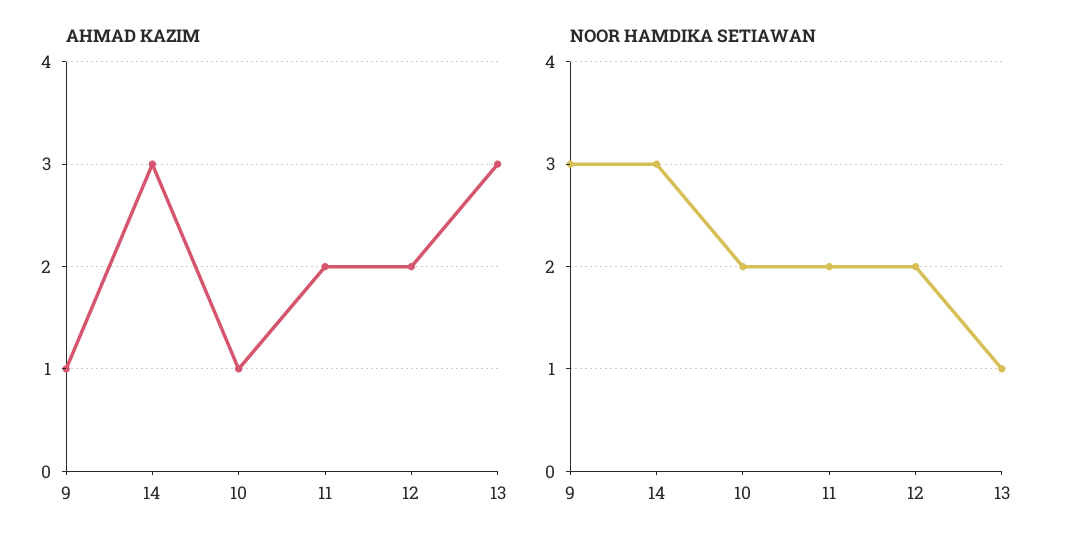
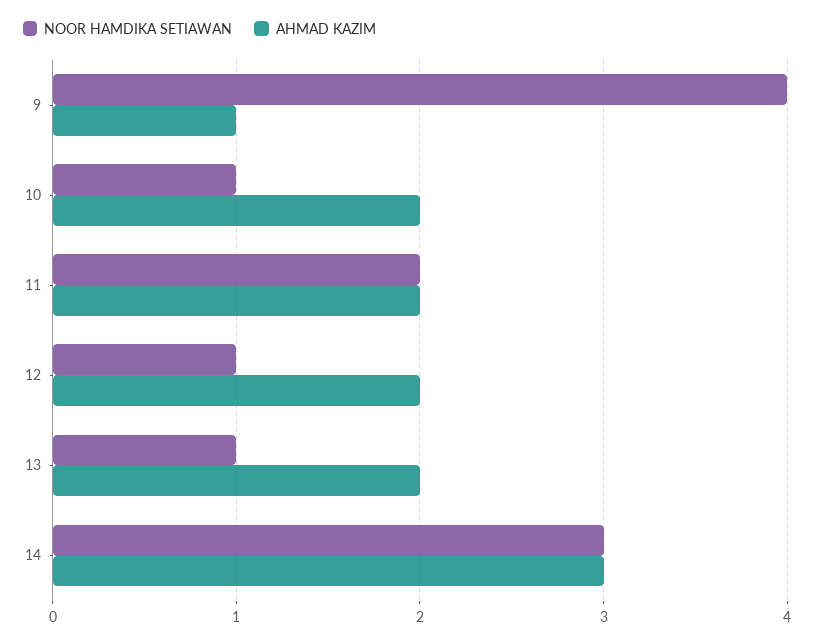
  {
    "AHMAD KAZIM": {
      "9": 1,
      "14": 3,
-     "10": 1,
+     "10": 2,
      "11": 2,
      "12": 2,
-     "13": 3
+     "13": 2
    },
    "NOOR HAMDIKA SETIAWAN": {
-     "9": 3,
+     "9": 4,
      "14": 3,
-     "10": 2,
+     "10": 1,
      "11": 2,
-     "12": 2,
+     "12": 1,
      "13": 1
    }
  }

